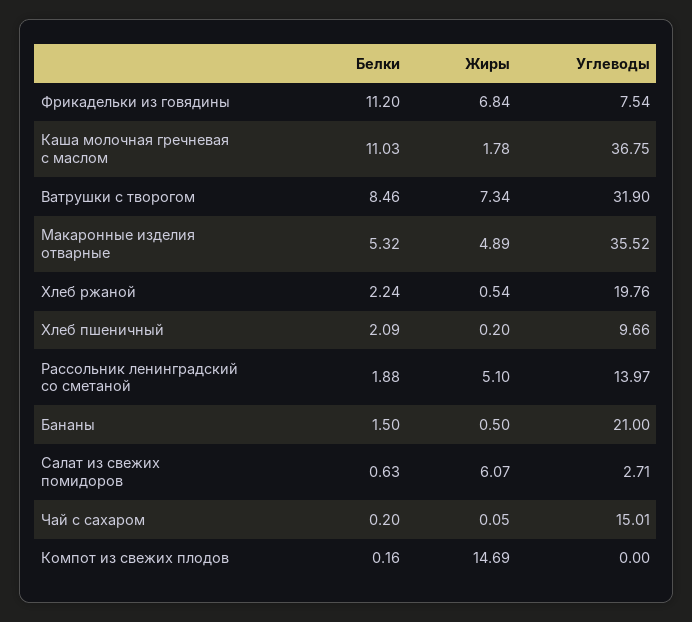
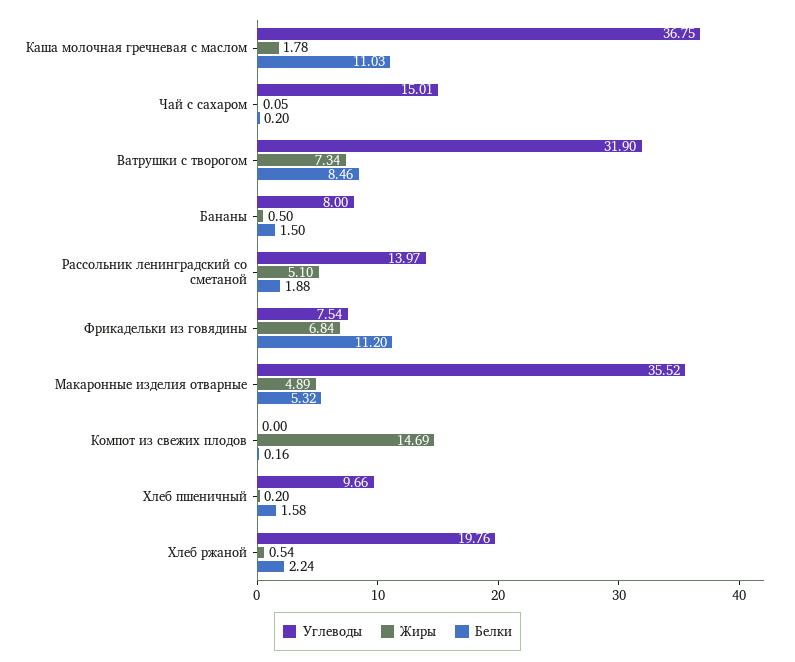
  {
    "Белки": {
      "Фрикадельки из говядины": 11.2,
      "Каша молочная гречневая с маслом": 11.03,
      "Ватрушки с творогом": 8.46,
      "Макаронные изделия отварные": 5.32,
      "Хлеб ржаной": 2.24,
-     "Хлеб пшеничный": 2.09,
+     "Хлеб пшеничный": 1.58,
      "Рассольник ленинградский со сметаной": 1.88,
      "Бананы": 1.5,
-     "Салат из свежих помидоров": 0.63,
      "Чай с сахаром": 0.2,
      "Компот из свежих плодов": 0.16
    },
    "Жиры": {
      "Фрикадельки из говядины": 6.84,
      "Каша молочная гречневая с маслом": 1.78,
      "Ватрушки с творогом": 7.34,
      "Макаронные изделия отварные": 4.89,
      "Хлеб ржаной": 0.54,
      "Хлеб пшеничный": 0.2,
      "Рассольник ленинградский со сметаной": 5.1,
      "Бананы": 0.5,
-     "Салат из свежих помидоров": 6.07,
      "Чай с сахаром": 0.05,
      "Компот из свежих плодов": 14.69
    },
    "Углеводы": {
      "Фрикадельки из говядины": 7.54,
      "Каша молочная гречневая с маслом": 36.75,
      "Ватрушки с творогом": 31.9,
      "Макаронные изделия отварные": 35.52,
      "Хлеб ржаной": 19.76,
      "Хлеб пшеничный": 9.66,
      "Рассольник ленинградский со сметаной": 13.97,
-     "Бананы": 21,
+     "Бананы": 8,
-     "Салат из свежих помидоров": 2.71,
      "Чай с сахаром": 15.01,
      "Компот из свежих плодов": 0
    }
  }

